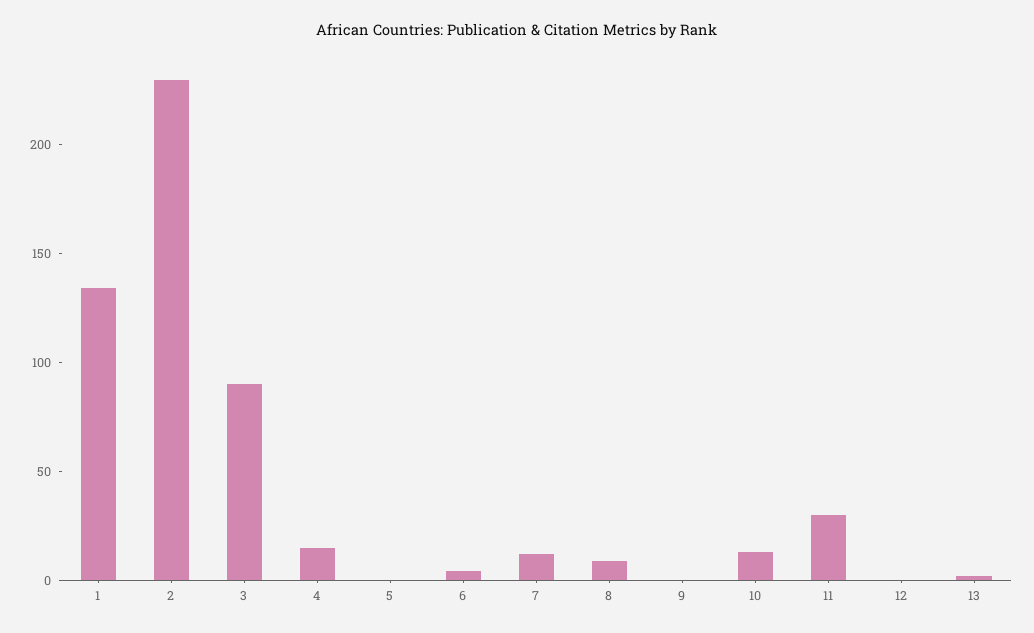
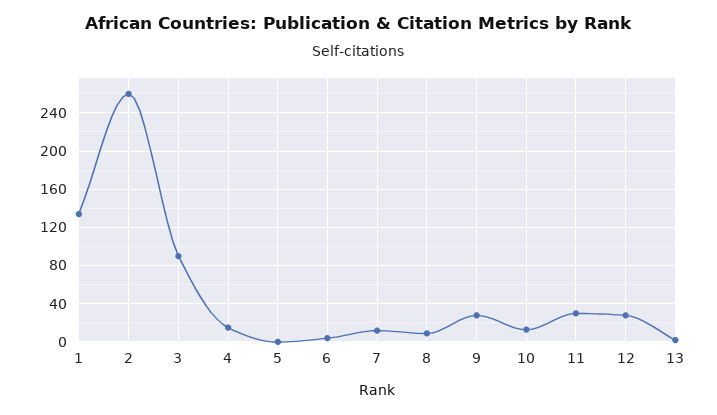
  {
    "1": 130,
-   "2": 230,
+   "2": 260,
    "3": 90,
    "4": 20,
    "5": 0,
    "6": 0,
    "7": 10,
    "8": 10,
-   "9": 0,
+   "9": 30,
    "10": 10,
    "11": 30,
-   "12": 0,
+   "12": 30,
    "13": 0
  }

